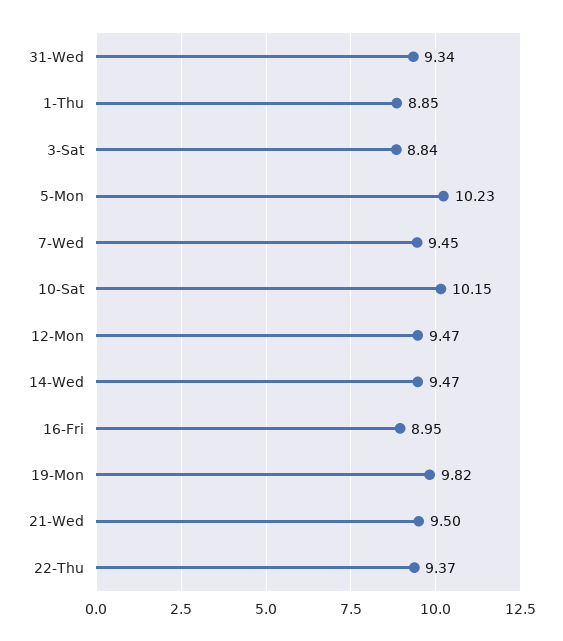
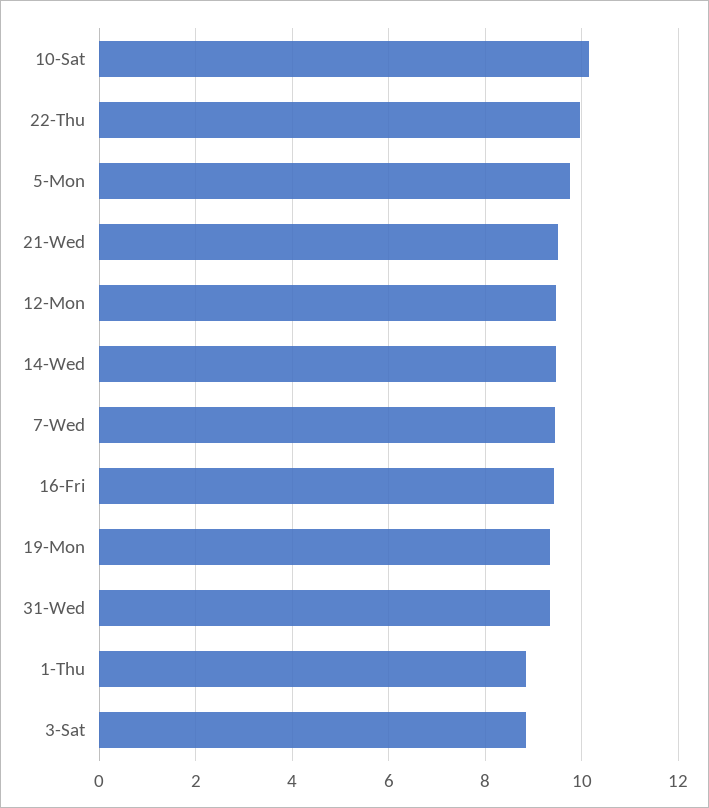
  {
    "31-Wed": 9.34,
    "1-Thu": 8.85,
    "3-Sat": 8.84,
-   "5-Mon": 10.23,
+   "5-Mon": 9.8,
    "7-Wed": 9.45,
    "10-Sat": 10.15,
    "12-Mon": 9.47,
    "14-Wed": 9.47,
-   "16-Fri": 8.95,
+   "16-Fri": 9.4,
-   "19-Mon": 9.82,
+   "19-Mon": 9.4,
    "21-Wed": 9.5,
-   "22-Thu": 9.37
+   "22-Thu": 10
  }

